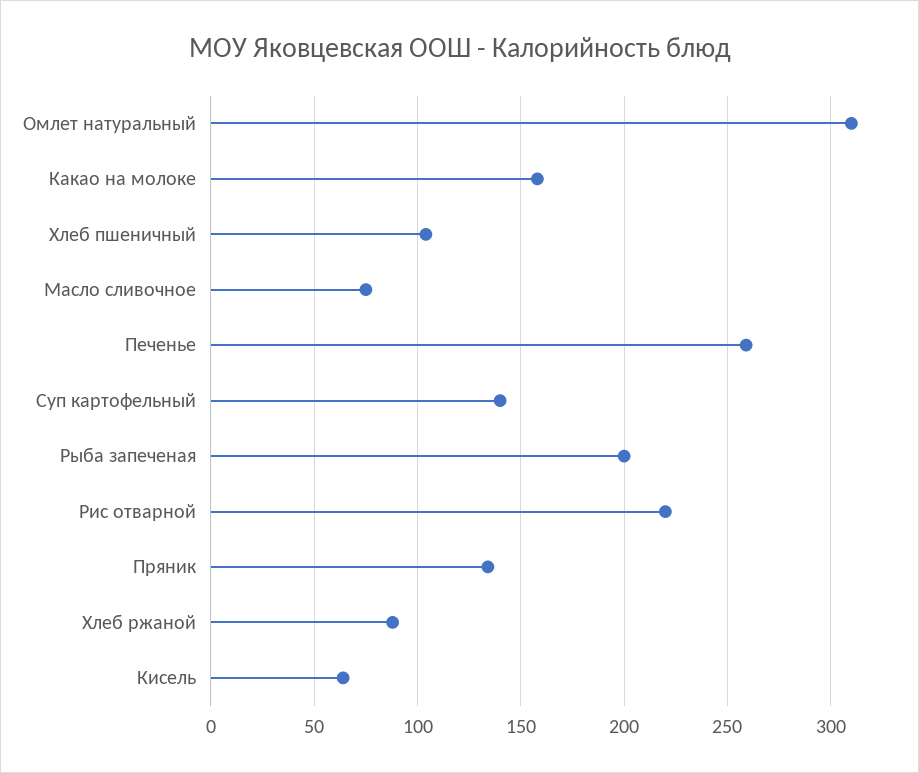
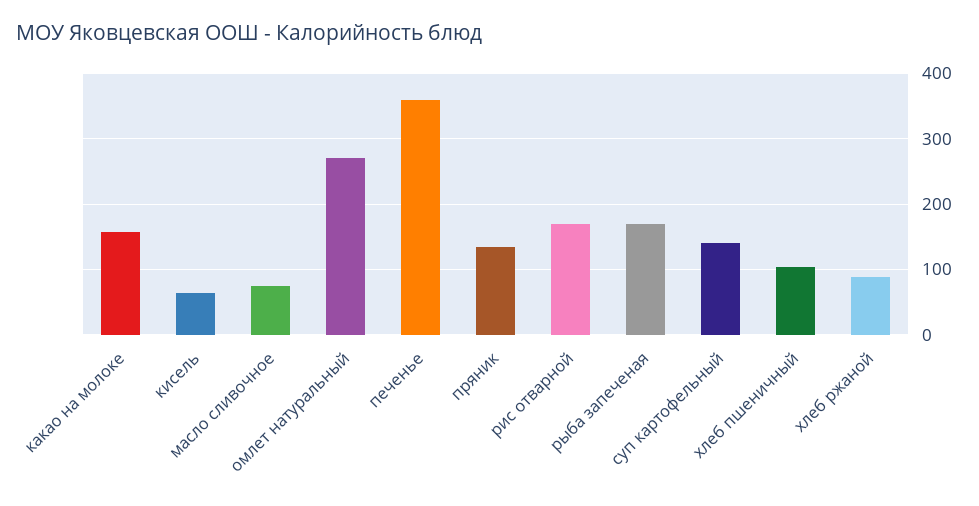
  {
-   "Омлет натуральный": 310,
+   "Омлет натуральный": 270,
    "Какао на молоке": 160,
    "Хлеб пшеничный": 105,
    "Масло сливочное": 75,
-   "Печенье": 260,
+   "Печенье": 360,
    "Суп картофельный": 140,
-   "Рыба запеченая": 200,
+   "Рыба запеченая": 170,
-   "Рис отварной": 220,
+   "Рис отварной": 170,
    "Пряник": 135,
    "Хлеб ржаной": 90,
    "Кисель": 65
  }

